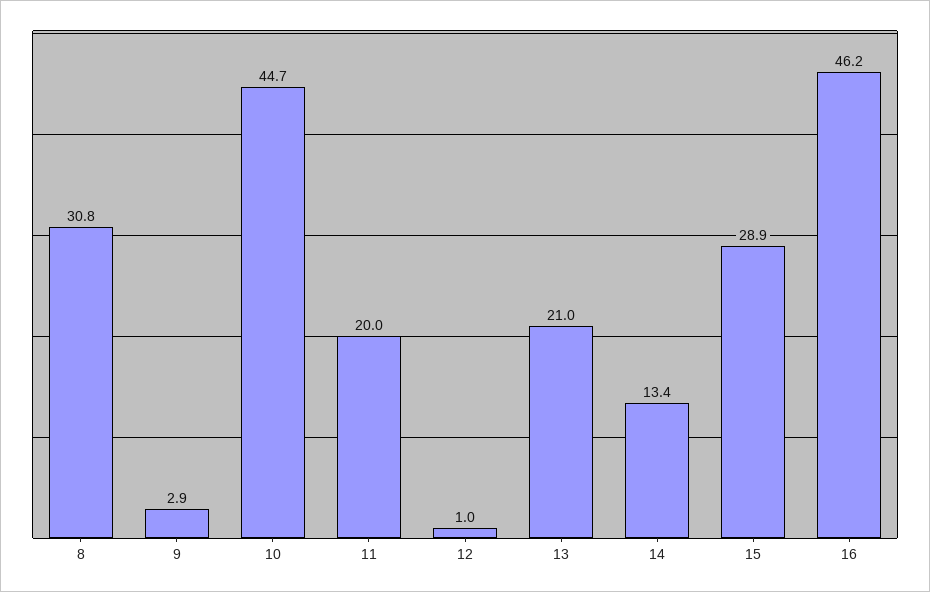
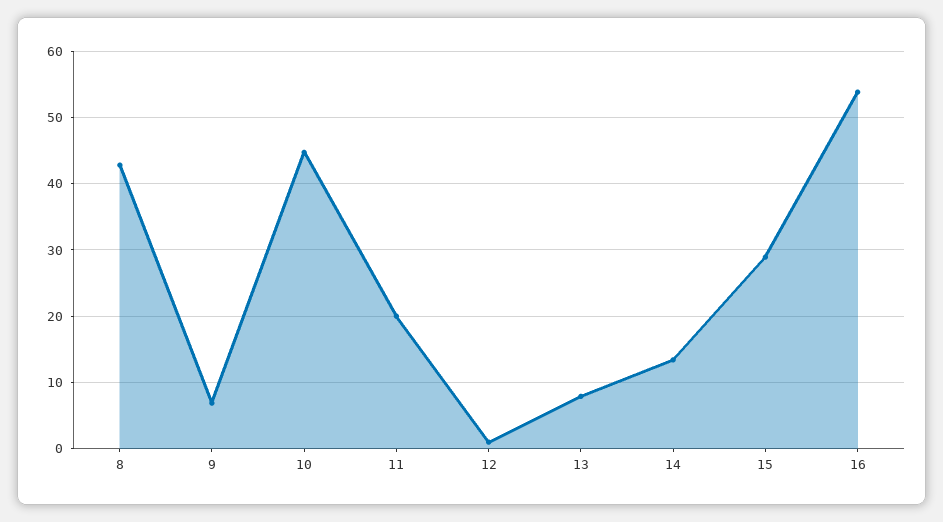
  {
-   "8": 30.8,
+   "8": 43,
-   "9": 2.9,
+   "9": 7,
    "10": 44.7,
    "11": 20,
    "12": 1,
-   "13": 21,
+   "13": 8,
    "14": 13.4,
    "15": 28.9,
-   "16": 46.2
+   "16": 54
  }

